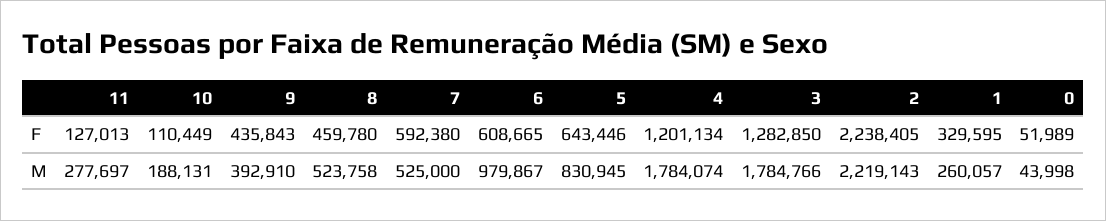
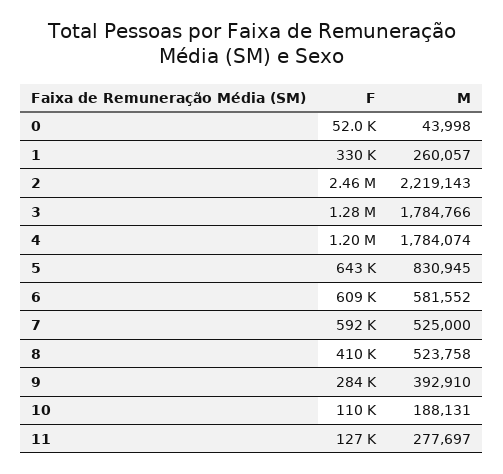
  {
    "11": {
      "F": 127013,
      "M": 277697
    },
    "10": {
      "F": 110449,
      "M": 188131
    },
    "9": {
-     "F": 435843,
+     "F": 284000,
      "M": 392910
    },
    "8": {
-     "F": 459780,
+     "F": 410000,
      "M": 523758
    },
    "7": {
      "F": 592380,
      "M": 525000
    },
    "6": {
      "F": 608665,
-     "M": 979867
+     "M": 581552
    },
    "5": {
      "F": 643446,
      "M": 830945
    },
    "4": {
      "F": 1201134,
      "M": 1784074
    },
    "3": {
      "F": 1282850,
      "M": 1784766
    },
    "2": {
-     "F": 2238405,
+     "F": 2460000,
      "M": 2219143
    },
    "1": {
      "F": 329595,
      "M": 260057
    },
    "0": {
      "F": 51989,
      "M": 43998
    }
  }

